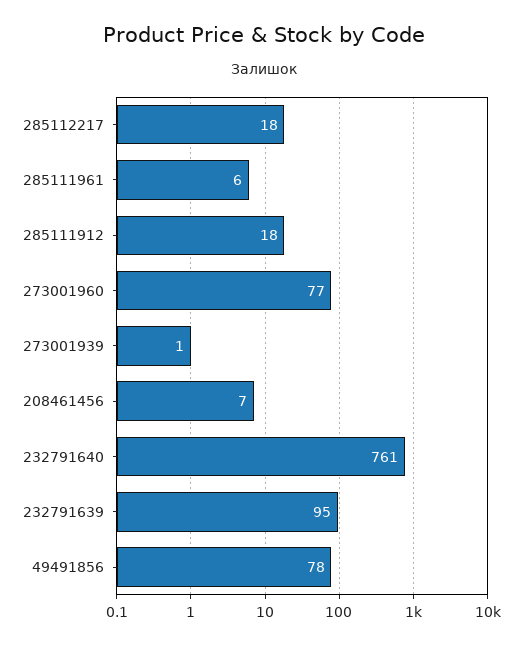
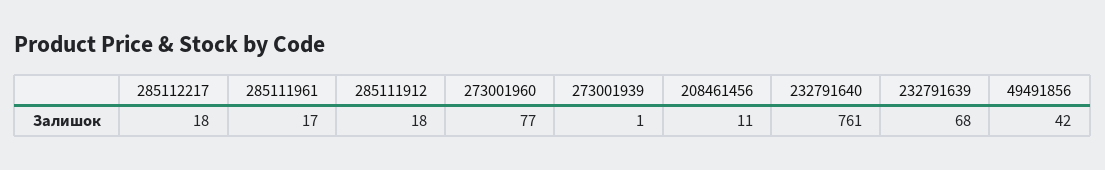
  {
    "285112217": 18,
-   "285111961": 6,
+   "285111961": 17,
    "285111912": 18,
    "273001960": 77,
    "273001939": 1,
-   "208461456": 7,
+   "208461456": 11,
    "232791640": 761,
-   "232791639": 95,
+   "232791639": 68,
-   "49491856": 78
+   "49491856": 42
  }

